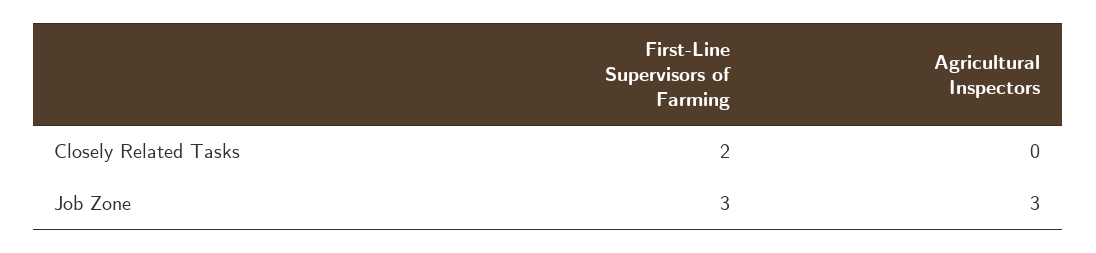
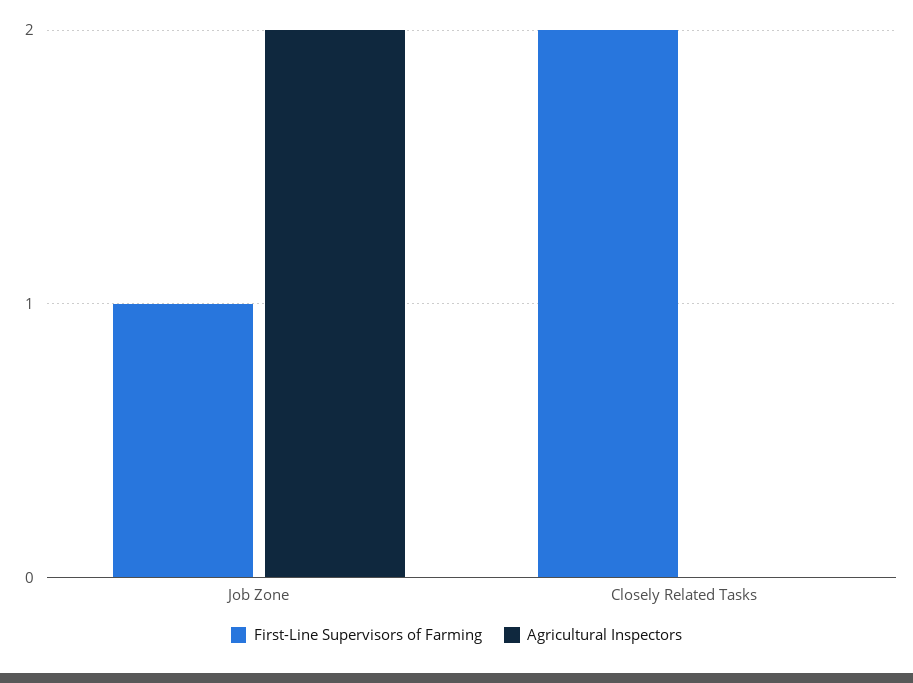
  {
    "First-Line Supervisors of Farming": {
      "Closely Related Tasks": 2,
-     "Job Zone": 3
+     "Job Zone": 1
    },
    "Agricultural Inspectors": {
      "Closely Related Tasks": 0,
-     "Job Zone": 3
+     "Job Zone": 2
    }
  }

